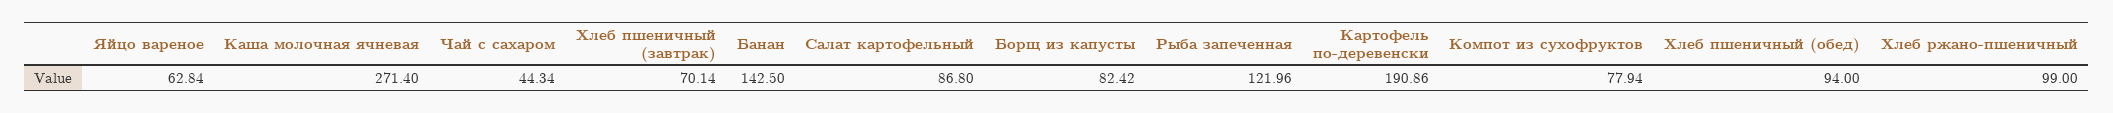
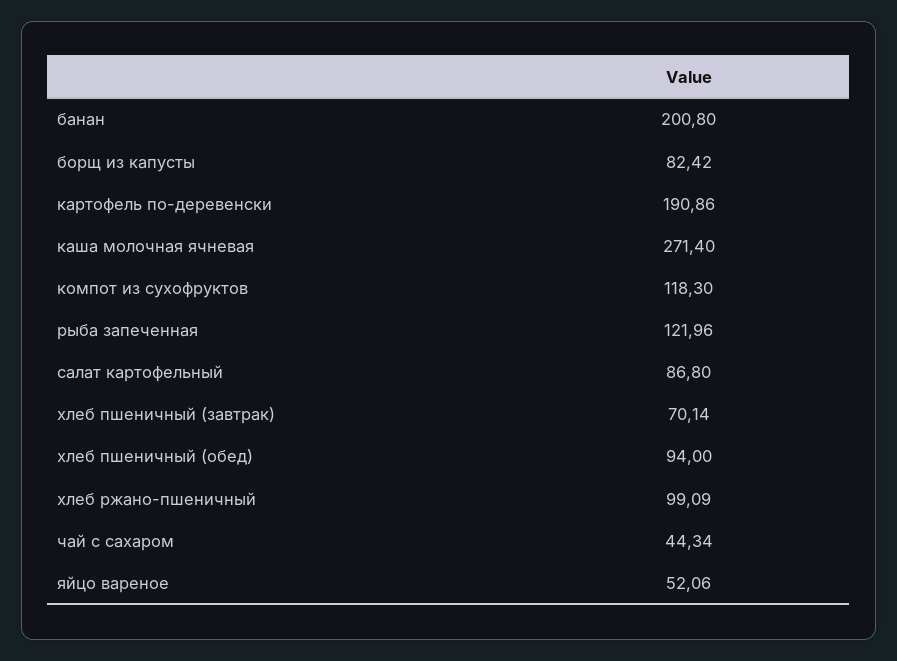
  {
-   "Яйцо вареное": 62.84,
+   "Яйцо вареное": 52.06,
    "Каша молочная ячневая": 271.4,
    "Чай с сахаром": 44.34,
    "Хлеб пшеничный (завтрак)": 70.14,
-   "Банан": 142.5,
+   "Банан": 200.8,
    "Салат картофельный": 86.8,
    "Борщ из капусты": 82.42,
    "Рыба запеченная": 121.96,
    "Картофель по-деревенски": 190.86,
-   "Компот из сухофруктов": 77.94,
+   "Компот из сухофруктов": 118.3,
    "Хлеб пшеничный (обед)": 94,
-   "Хлеб ржано-пшеничный": 99
+   "Хлеб ржано-пшеничный": 99.09
  }

